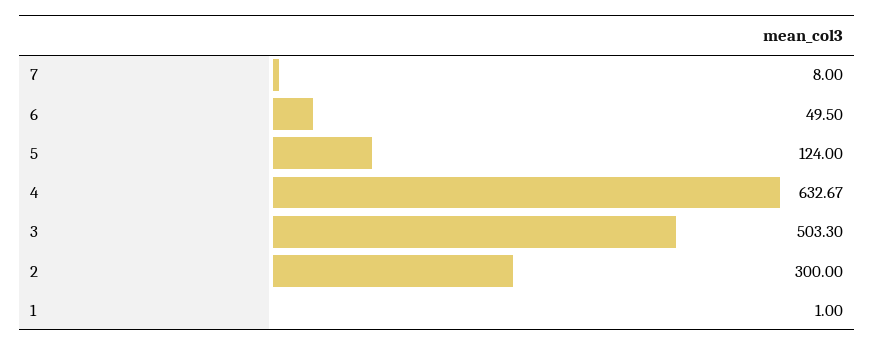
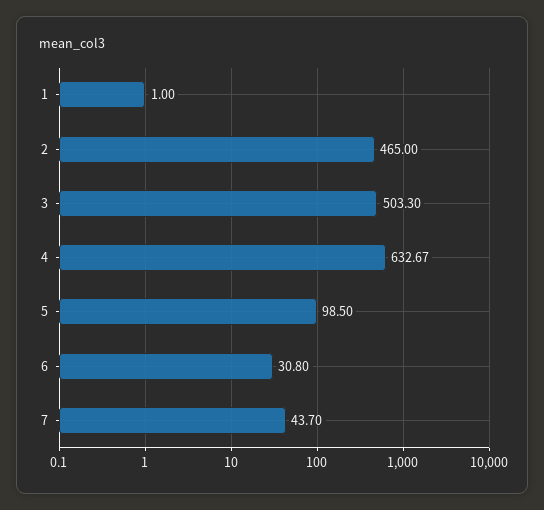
  {
-   "7": 8,
+   "7": 43.7,
-   "6": 49.5,
+   "6": 30.8,
-   "5": 124,
+   "5": 98.5,
    "4": 632.67,
    "3": 503.3,
-   "2": 300,
+   "2": 465,
    "1": 1
  }

